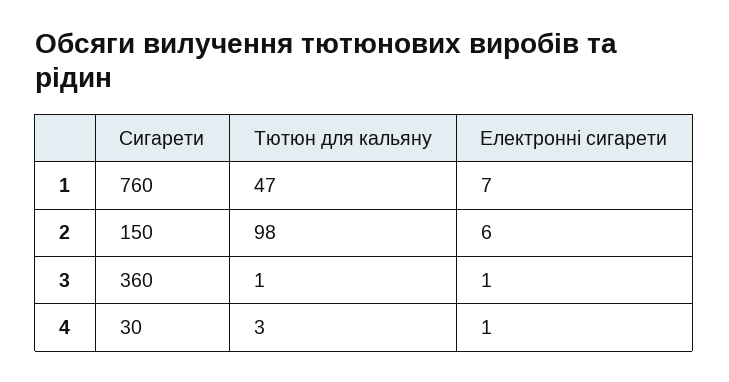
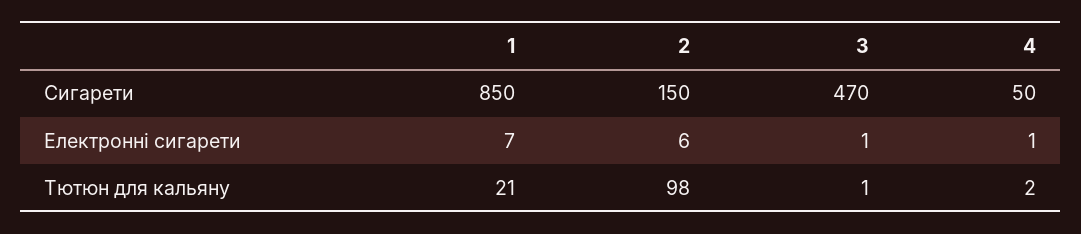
  {
    "Сигарети": {
-     "1": 760,
+     "1": 850,
      "2": 150,
-     "3": 360,
+     "3": 470,
-     "4": 30
+     "4": 50
    },
    "Тютюн для кальяну": {
-     "1": 47,
+     "1": 21,
      "2": 98,
      "3": 1,
-     "4": 3
+     "4": 2
    },
    "Електронні сигарети": {
      "1": 7,
      "2": 6,
      "3": 1,
      "4": 1
    }
  }

